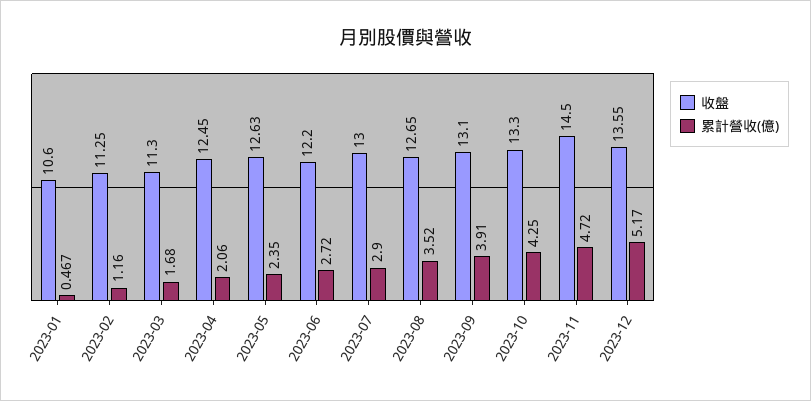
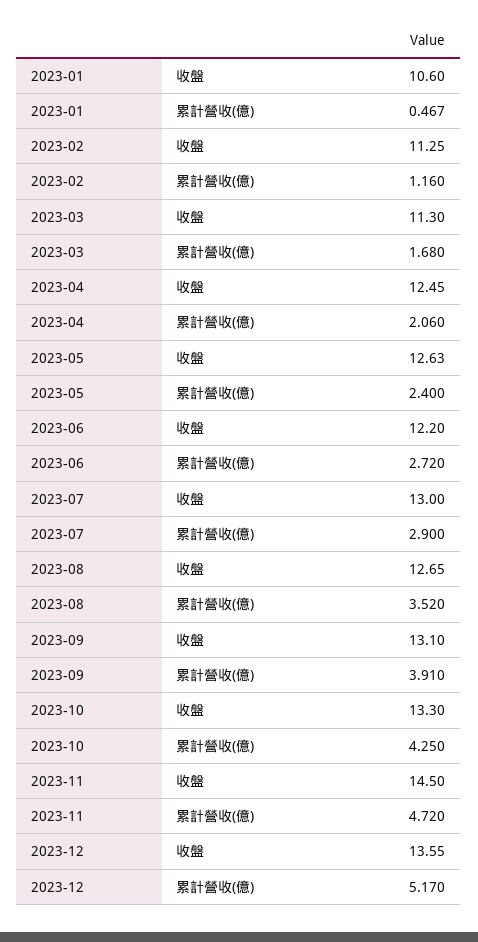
  {
    "收盤": {
      "2023-01": 10.6,
      "2023-02": 11.25,
      "2023-03": 11.3,
      "2023-04": 12.45,
      "2023-05": 12.63,
      "2023-06": 12.2,
      "2023-07": 13,
      "2023-08": 12.65,
      "2023-09": 13.1,
      "2023-10": 13.3,
      "2023-11": 14.5,
      "2023-12": 13.55
    },
    "累計營收(億)": {
      "2023-01": 0.467,
      "2023-02": 1.16,
      "2023-03": 1.68,
      "2023-04": 2.06,
-     "2023-05": 2.35,
+     "2023-05": 2.4,
      "2023-06": 2.72,
      "2023-07": 2.9,
      "2023-08": 3.52,
      "2023-09": 3.91,
      "2023-10": 4.25,
      "2023-11": 4.72,
      "2023-12": 5.17
    }
  }

